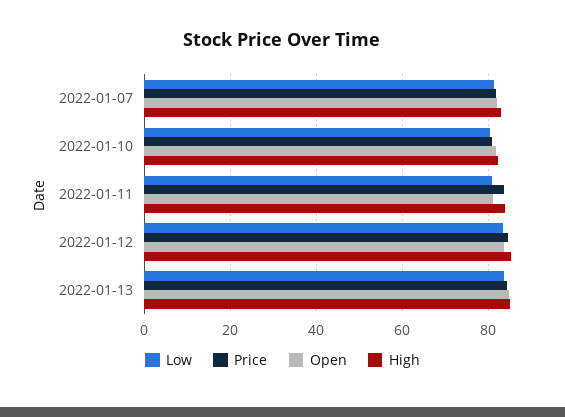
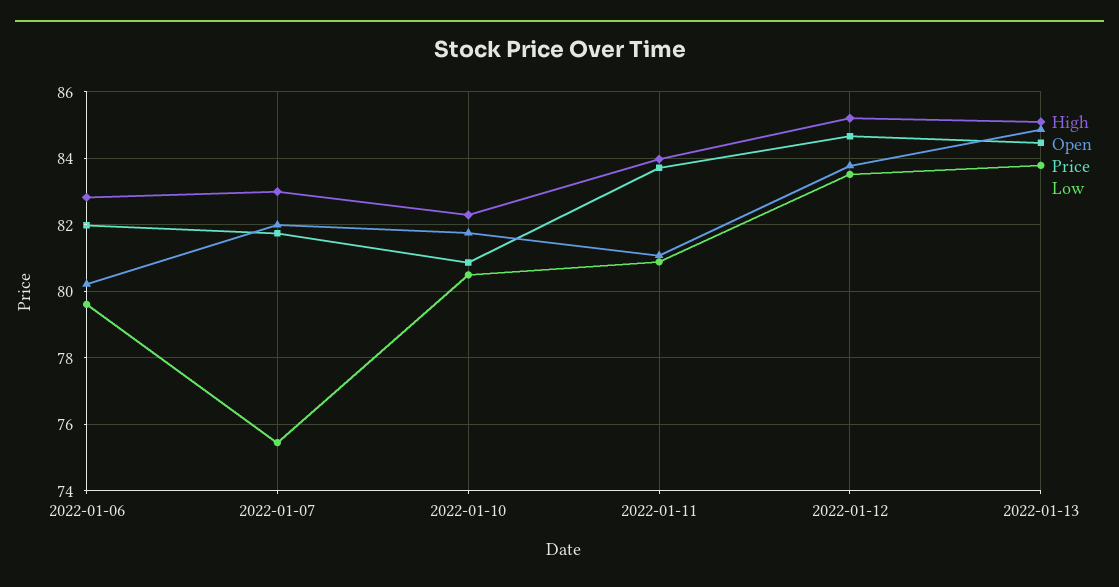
  {
    "Low": {
-     "2022-01-07": 82,
+     "2022-01-07": 75.4,
      "2022-01-10": 80.6,
      "2022-01-11": 80.8,
      "2022-01-12": 83.6,
-     "2022-01-13": 83.8
+     "2022-01-13": 83.8,
+     "2022-01-06": 79.6
    },
    "Price": {
      "2022-01-07": 81.8,
      "2022-01-10": 80.8,
      "2022-01-11": 83.8,
      "2022-01-12": 84.6,
-     "2022-01-13": 84.4
+     "2022-01-13": 84.4,
+     "2022-01-06": 82
    },
    "Open": {
      "2022-01-07": 82,
      "2022-01-10": 81.8,
      "2022-01-11": 81,
      "2022-01-12": 83.8,
-     "2022-01-13": 84.8
+     "2022-01-13": 84.8,
+     "2022-01-06": 80.2
    },
    "High": {
      "2022-01-07": 83,
      "2022-01-10": 82.4,
      "2022-01-11": 84,
      "2022-01-12": 85.2,
-     "2022-01-13": 85.2
+     "2022-01-13": 85.2,
+     "2022-01-06": 82.8
    }
  }

